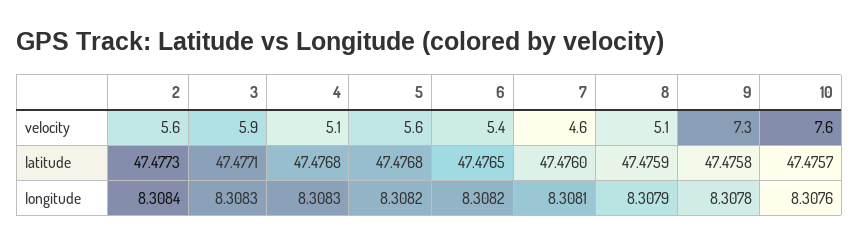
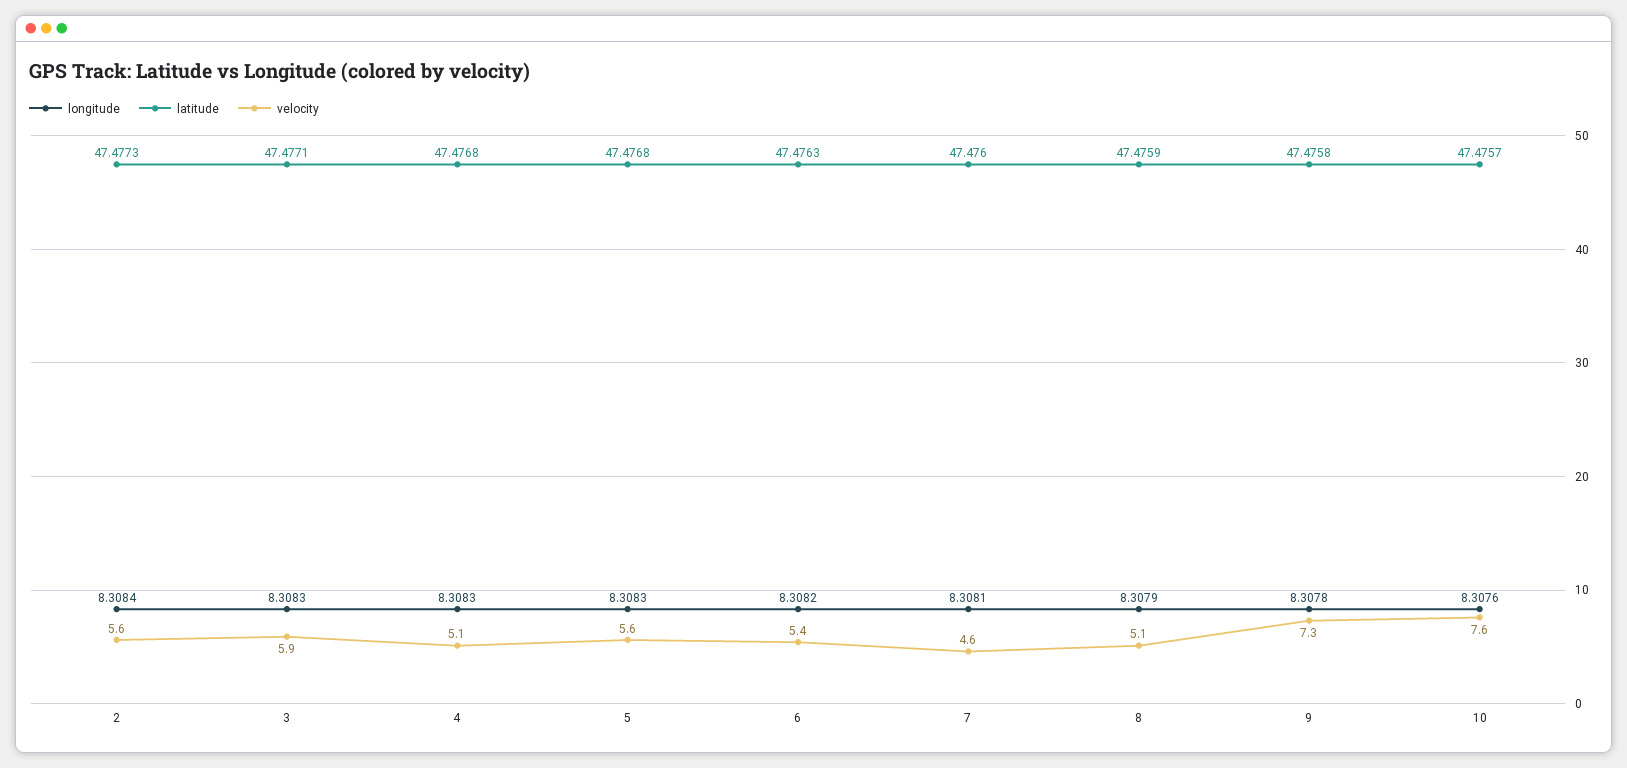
  {
    "velocity": {
      "2": 5.6,
      "3": 5.9,
      "4": 5.1,
      "5": 5.6,
      "6": 5.4,
      "7": 4.6,
      "8": 5.1,
      "9": 7.3,
      "10": 7.6
    },
    "latitude": {
      "2": 47.4773,
      "3": 47.4771,
      "4": 47.4768,
      "5": 47.4768,
-     "6": 47.4765,
+     "6": 47.4763,
      "7": 47.476,
      "8": 47.4759,
      "9": 47.4758,
      "10": 47.4757
    },
    "longitude": {
      "2": 8.3084,
      "3": 8.3083,
      "4": 8.3083,
-     "5": 8.3082,
+     "5": 8.3083,
      "6": 8.3082,
      "7": 8.3081,
      "8": 8.3079,
      "9": 8.3078,
      "10": 8.3076
    }
  }

